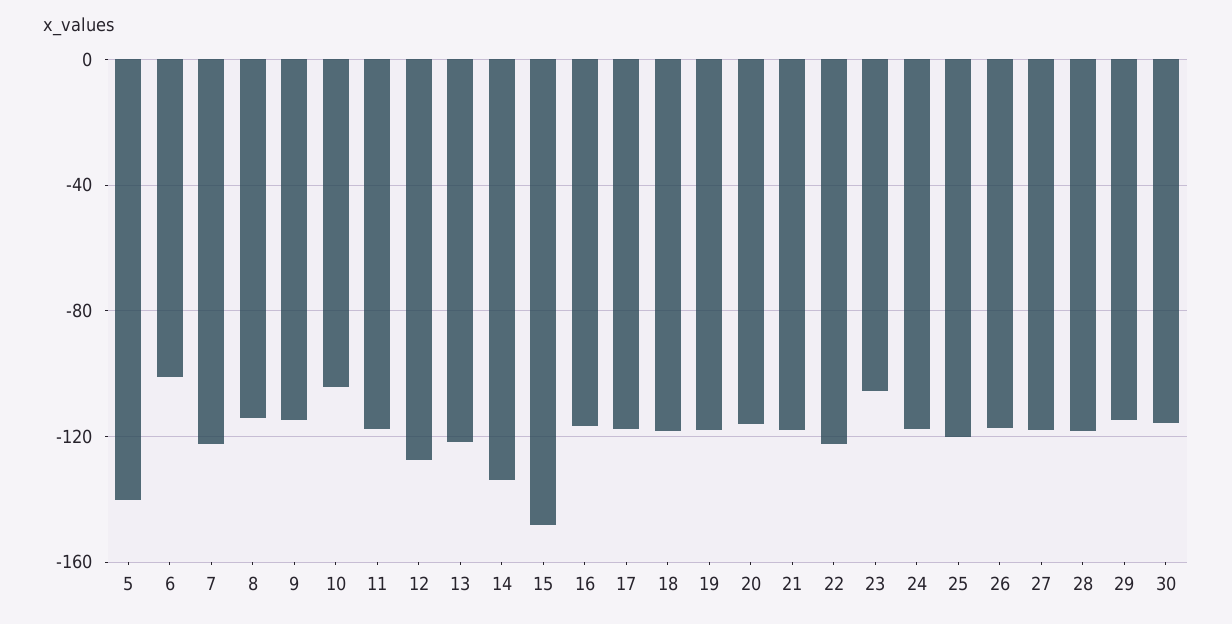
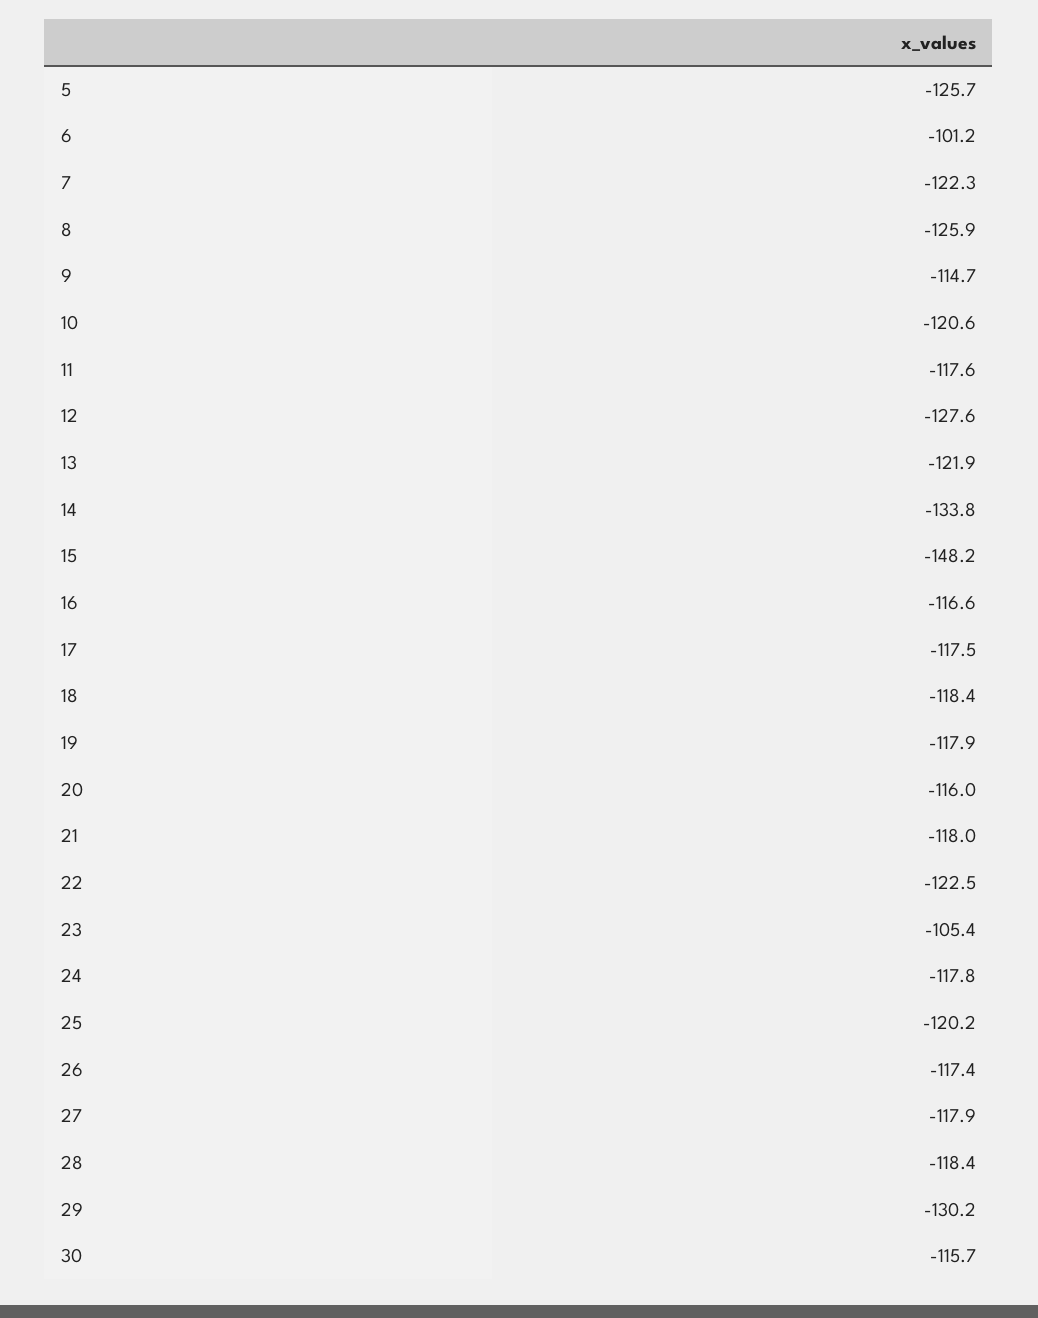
  {
-   "5": -140,
+   "5": -125.7,
    "6": -101.2,
    "7": -122.3,
-   "8": -115,
+   "8": -125.9,
    "9": -114.7,
-   "10": -105,
+   "10": -120.6,
    "11": -117.6,
    "12": -127.6,
    "13": -121.9,
    "14": -133.8,
    "15": -148.2,
    "16": -116.6,
    "17": -117.5,
    "18": -118.4,
    "19": -117.9,
    "20": -116,
    "21": -118,
    "22": -122.5,
    "23": -105.4,
    "24": -117.8,
    "25": -120.2,
    "26": -117.4,
    "27": -117.9,
    "28": -118.4,
-   "29": -115,
+   "29": -130.2,
    "30": -115.7
  }

